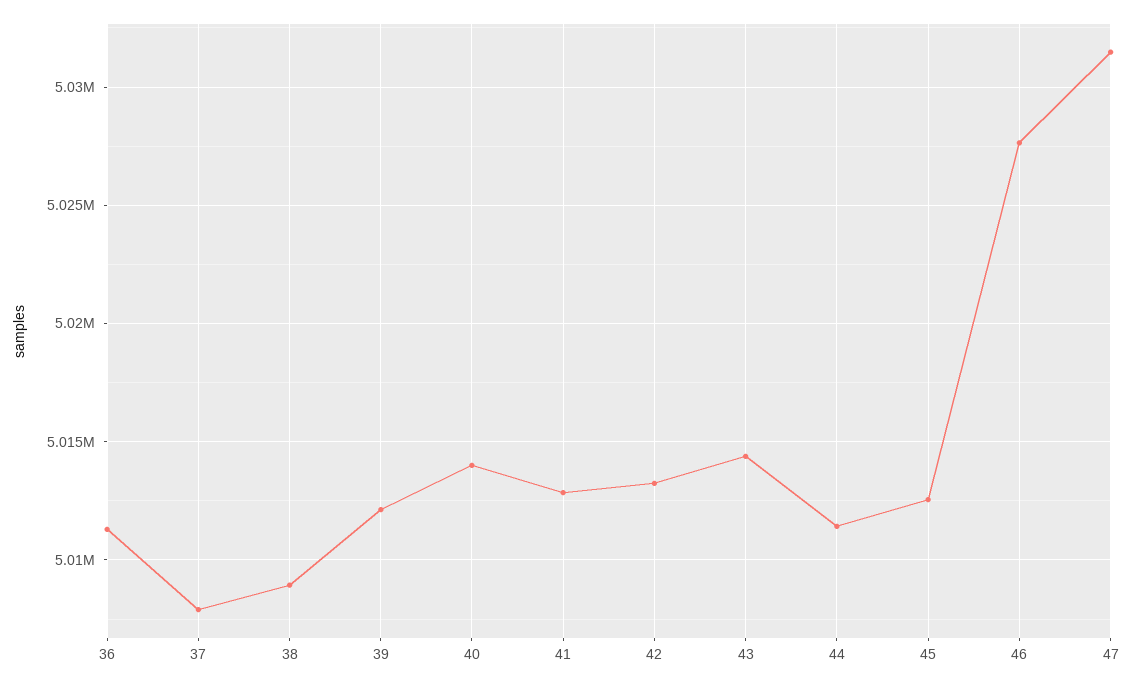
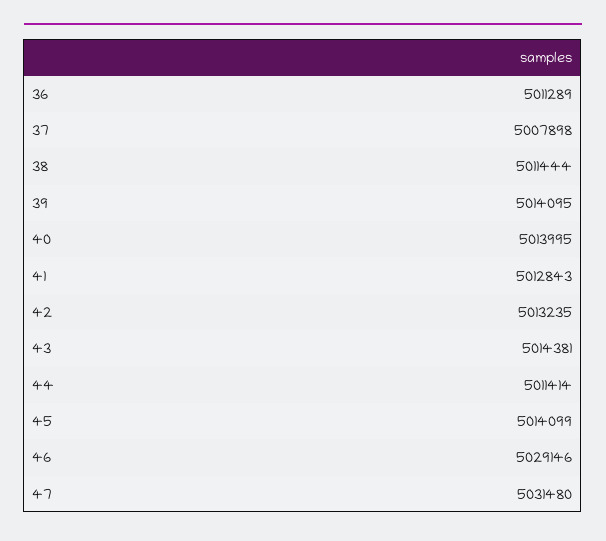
  {
    "36": 5011289,
    "37": 5007898,
-   "38": 5009000,
+   "38": 5011444,
-   "39": 5012000,
+   "39": 5014095,
    "40": 5013995,
    "41": 5012843,
    "42": 5013235,
    "43": 5014381,
    "44": 5011414,
-   "45": 5012500,
+   "45": 5014099,
-   "46": 5027500,
+   "46": 5029146,
    "47": 5031480
  }

